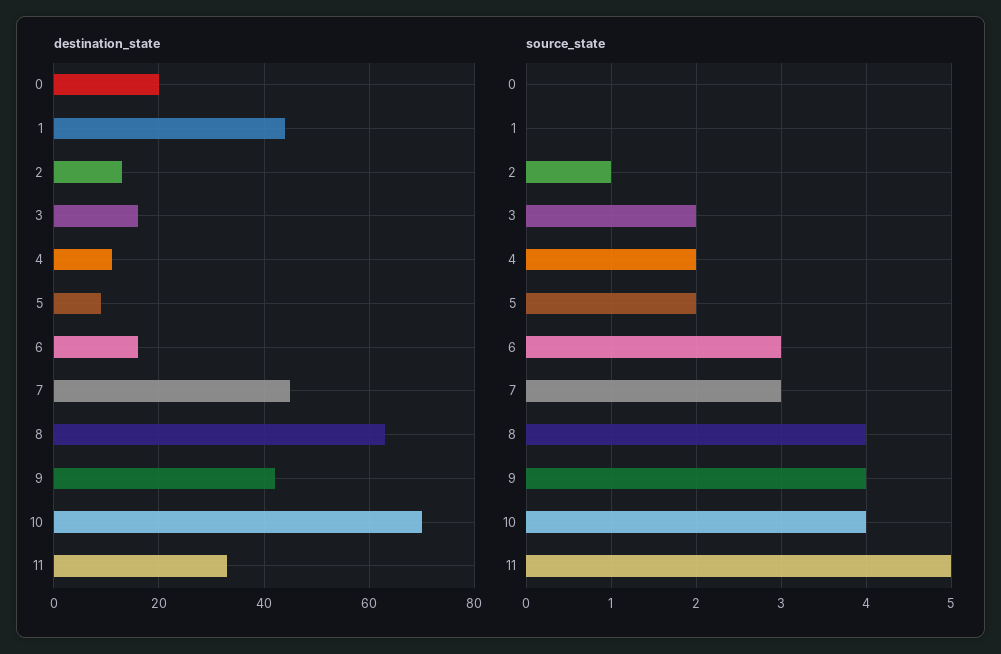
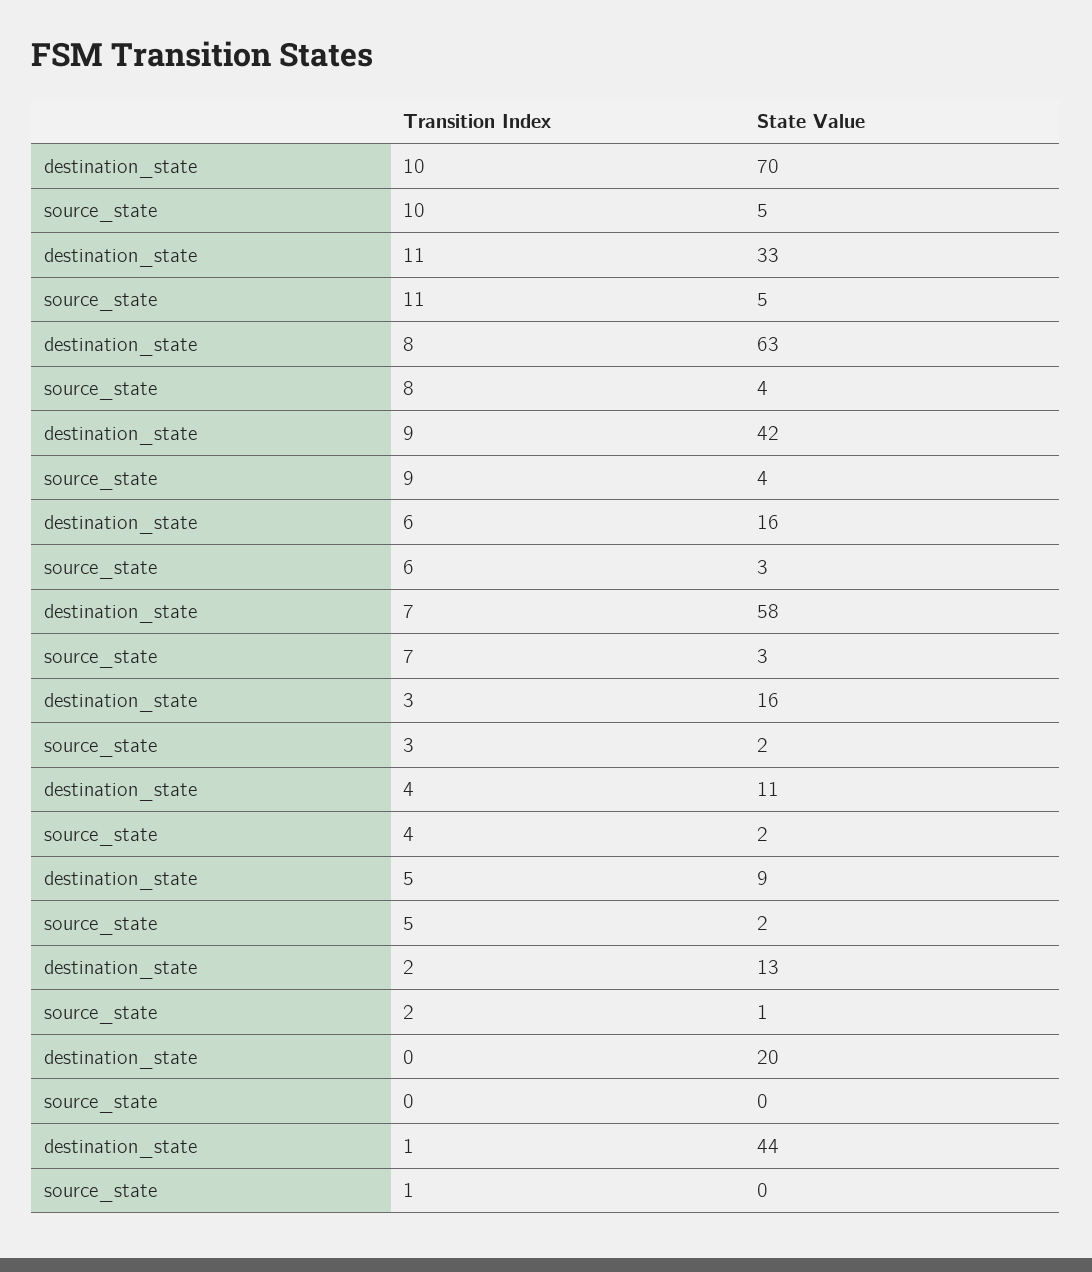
  {
    "destination_state": {
      "0": 20,
      "1": 44,
      "2": 13,
      "3": 16,
      "4": 11,
      "5": 9,
      "6": 16,
-     "7": 45,
+     "7": 58,
      "8": 63,
      "9": 42,
      "10": 70,
      "11": 33
    },
    "source_state": {
      "0": 0,
      "1": 0,
      "2": 1,
      "3": 2,
      "4": 2,
      "5": 2,
      "6": 3,
      "7": 3,
      "8": 4,
      "9": 4,
-     "10": 4,
+     "10": 5,
      "11": 5
    }
  }

